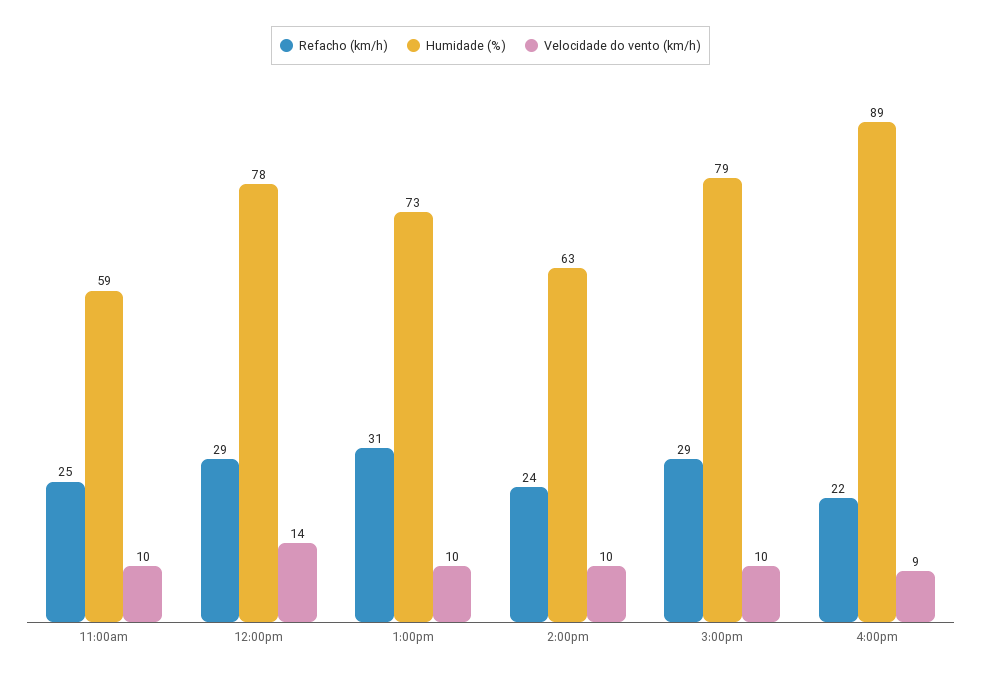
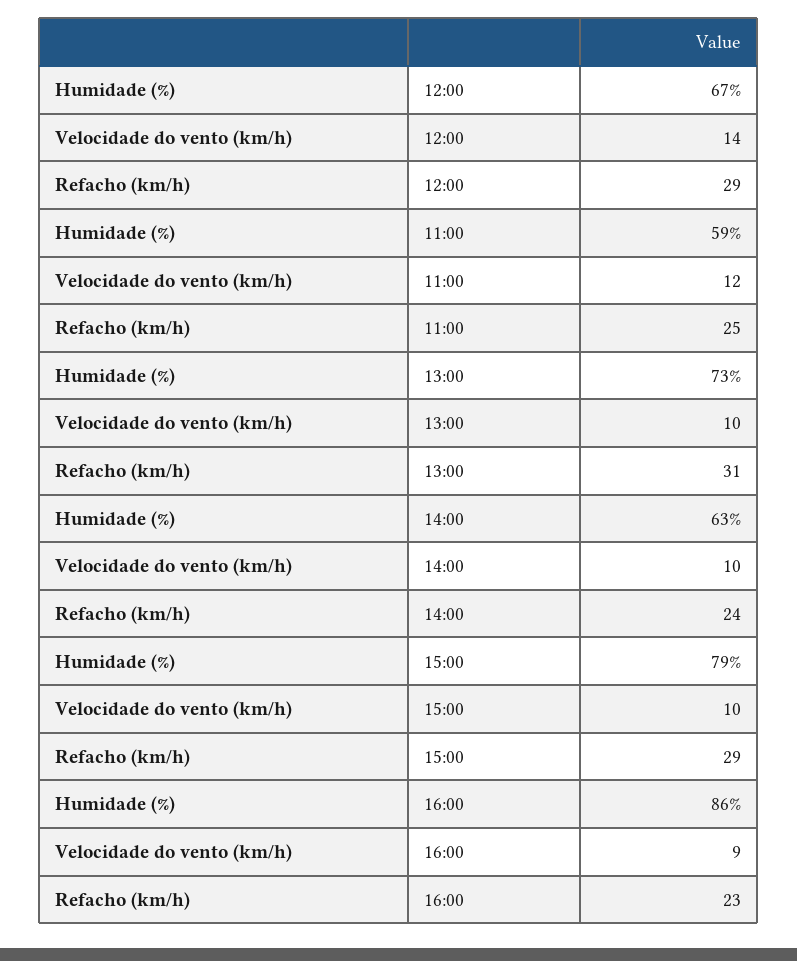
  {
    "Refacho (km/h)": {
      "11:00am": 25,
      "12:00pm": 29,
      "1:00pm": 31,
      "2:00pm": 24,
      "3:00pm": 29,
-     "4:00pm": 22
+     "4:00pm": 23
    },
    "Humidade (%)": {
      "11:00am": 59,
-     "12:00pm": 78,
+     "12:00pm": 67,
      "1:00pm": 73,
      "2:00pm": 63,
      "3:00pm": 79,
-     "4:00pm": 89
+     "4:00pm": 86
    },
    "Velocidade do vento (km/h)": {
-     "11:00am": 10,
+     "11:00am": 12,
      "12:00pm": 14,
      "1:00pm": 10,
      "2:00pm": 10,
      "3:00pm": 10,
      "4:00pm": 9
    }
  }

